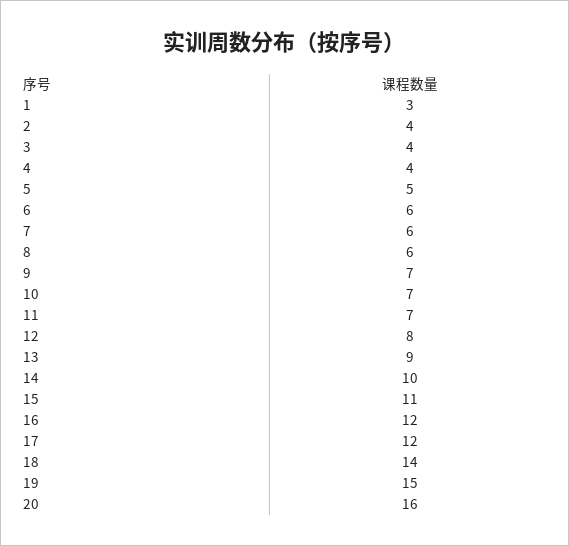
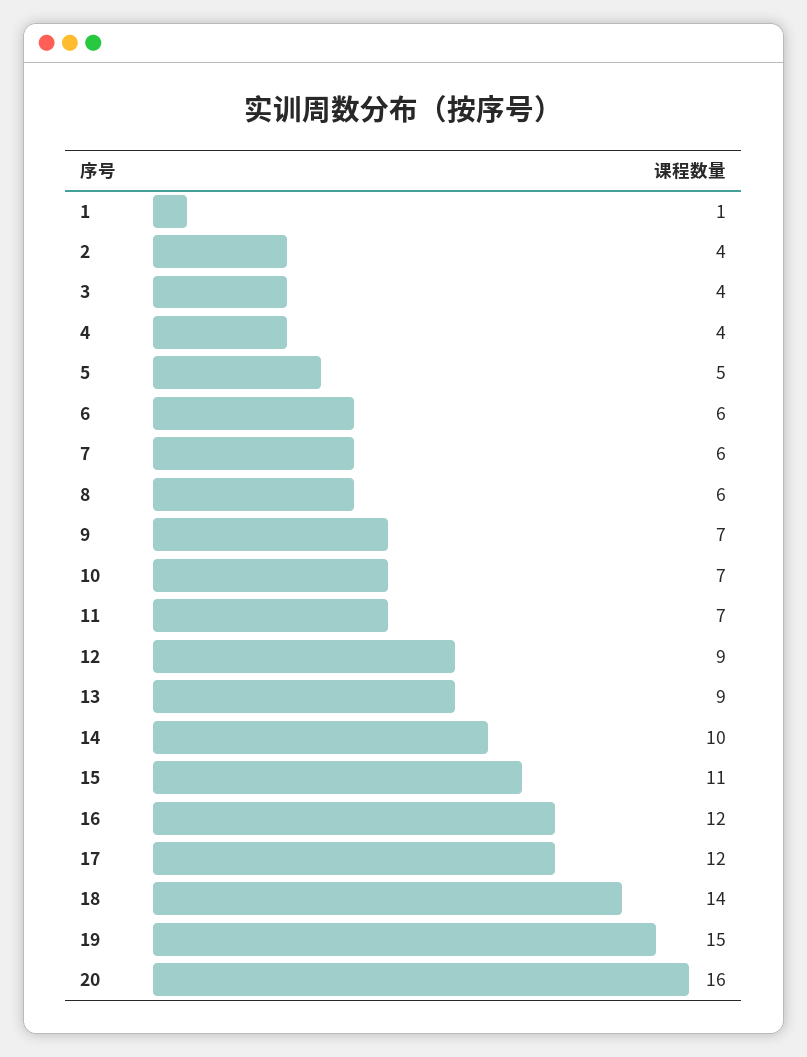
  {
-   "1": 3,
+   "1": 1,
    "2": 4,
    "3": 4,
    "4": 4,
    "5": 5,
    "6": 6,
    "7": 6,
    "8": 6,
    "9": 7,
    "10": 7,
    "11": 7,
-   "12": 8,
+   "12": 9,
    "13": 9,
    "14": 10,
    "15": 11,
    "16": 12,
    "17": 12,
    "18": 14,
    "19": 15,
    "20": 16
  }

